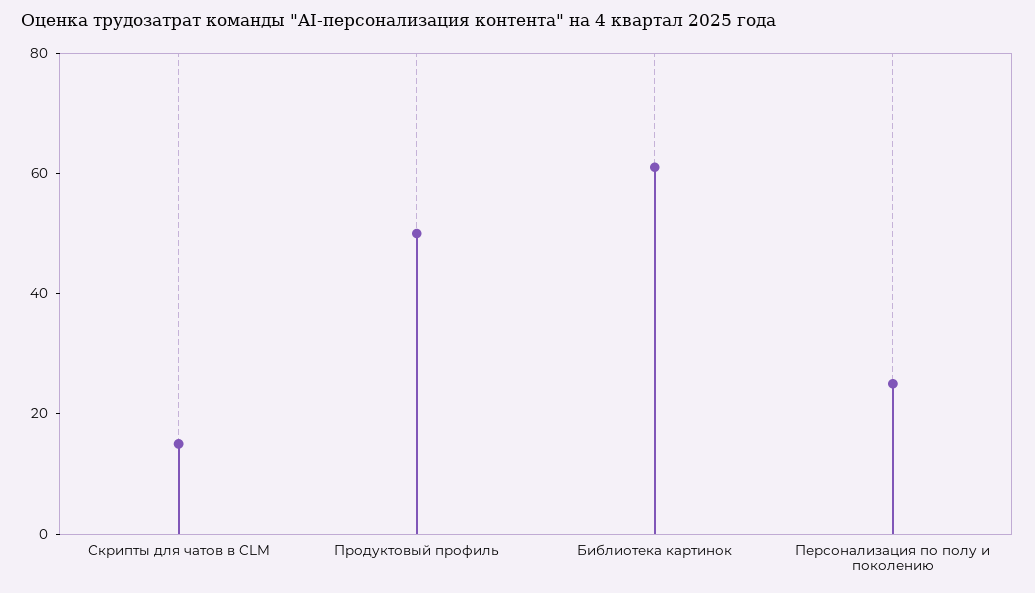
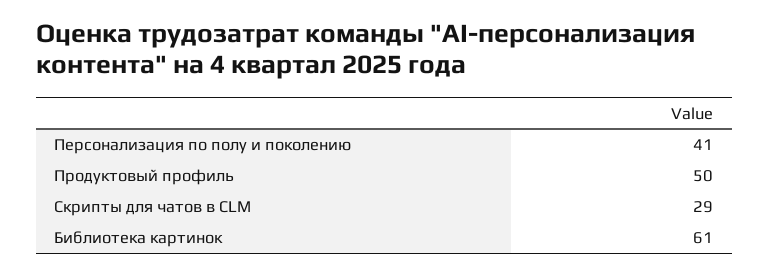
  {
-   "Скрипты для чатов в CLM": 15,
+   "Скрипты для чатов в CLM": 29,
    "Продуктовый профиль": 50,
    "Библиотека картинок": 61,
-   "Персонализация по полу и поколению": 25
+   "Персонализация по полу и поколению": 41
  }

